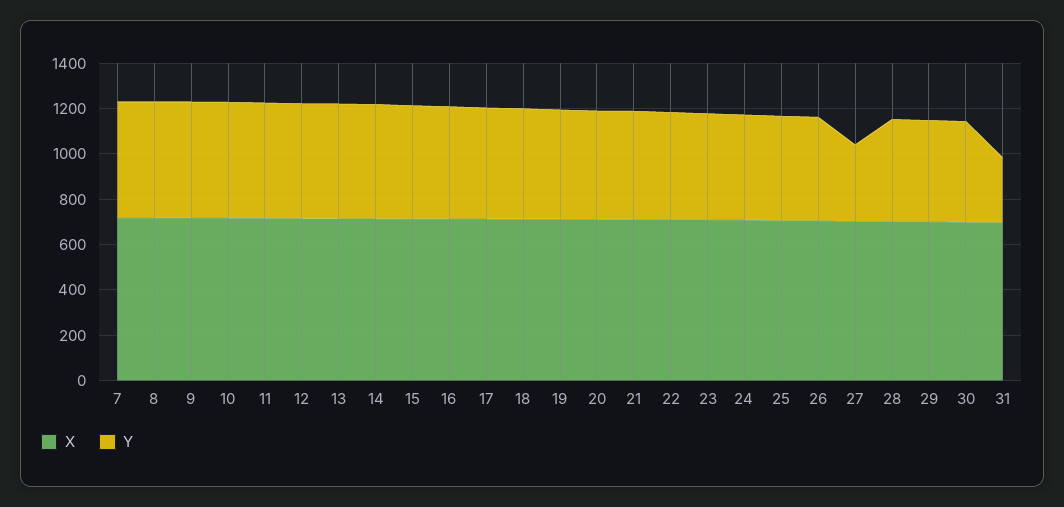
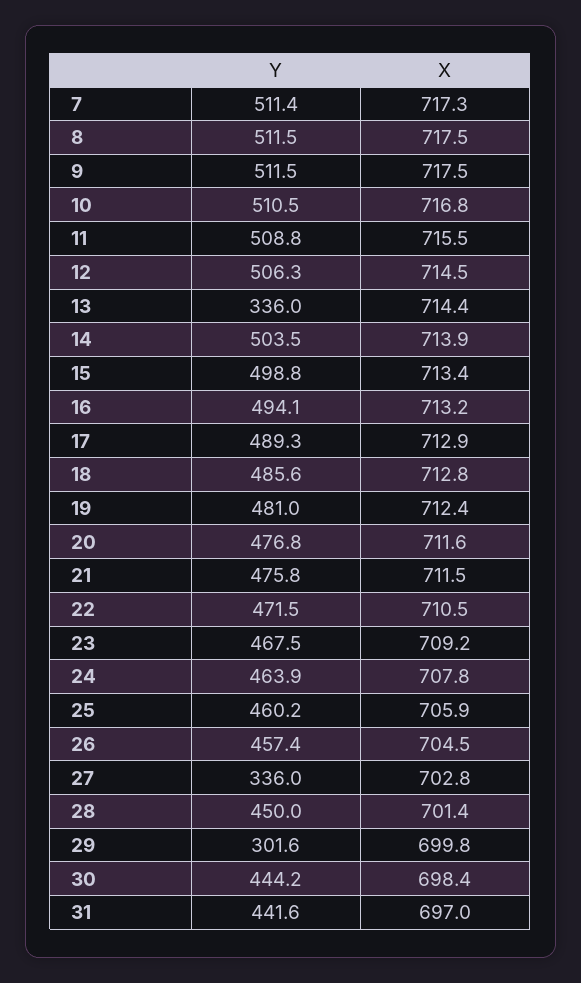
  {
    "X": {
      "7": 717.3,
      "8": 717.5,
      "9": 717.5,
      "10": 716.8,
      "11": 715.5,
      "12": 714.5,
      "13": 714.4,
      "14": 713.9,
      "15": 713.4,
      "16": 713.2,
      "17": 712.9,
      "18": 712.8,
      "19": 712.4,
      "20": 711.6,
      "21": 711.5,
      "22": 710.5,
      "23": 709.2,
      "24": 707.8,
      "25": 705.9,
      "26": 704.5,
      "27": 702.8,
      "28": 701.4,
      "29": 699.8,
      "30": 698.4,
      "31": 697
    },
    "Y": {
      "7": 511.4,
      "8": 511.5,
      "9": 511.5,
      "10": 510.5,
      "11": 508.8,
      "12": 506.3,
-     "13": 500,
+     "13": 336,
      "14": 503.5,
      "15": 498.8,
      "16": 494.1,
      "17": 489.3,
      "18": 485.6,
      "19": 481,
      "20": 476.8,
      "21": 475.8,
      "22": 471.5,
      "23": 467.5,
      "24": 463.9,
      "25": 460.2,
      "26": 457.4,
      "27": 336,
      "28": 450,
-     "29": 450,
+     "29": 301.6,
      "30": 444.2,
-     "31": 300
+     "31": 441.6
    }
  }

